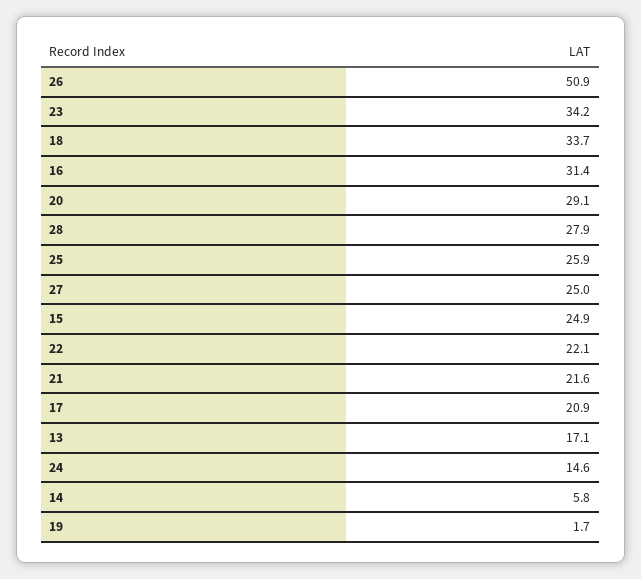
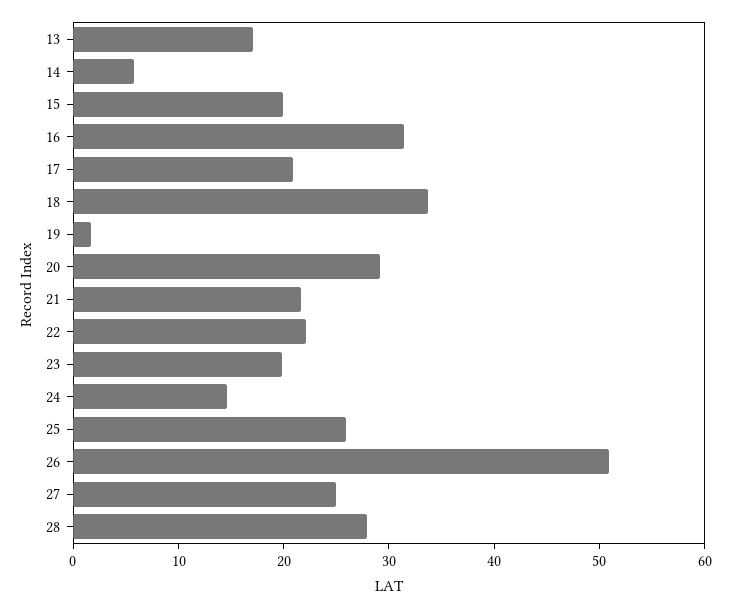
  {
    "26": 50.9,
-   "23": 34.2,
+   "23": 20,
    "18": 33.7,
    "16": 31.4,
    "20": 29.1,
    "28": 27.9,
    "25": 25.9,
    "27": 25,
-   "15": 24.9,
+   "15": 20,
    "22": 22.1,
    "21": 21.6,
    "17": 20.9,
    "13": 17.1,
    "24": 14.6,
    "14": 5.8,
    "19": 1.7
  }

